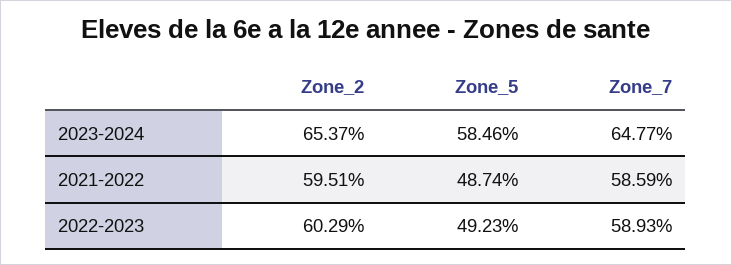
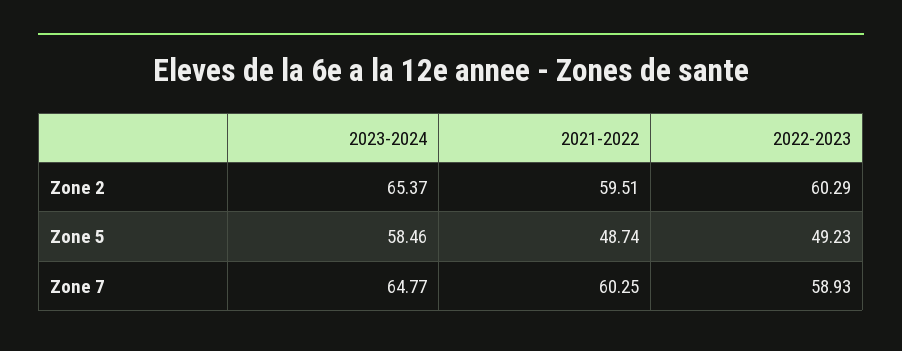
  {
    "Zone_2": {
      "2023-2024": 65.37,
      "2021-2022": 59.51,
      "2022-2023": 60.29
    },
    "Zone_5": {
      "2023-2024": 58.46,
      "2021-2022": 48.74,
      "2022-2023": 49.23
    },
    "Zone_7": {
      "2023-2024": 64.77,
-     "2021-2022": 58.59,
+     "2021-2022": 60.25,
      "2022-2023": 58.93
    }
  }

